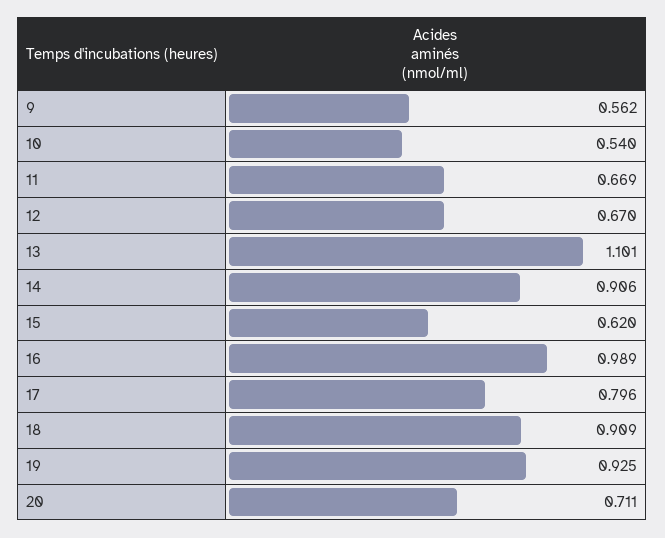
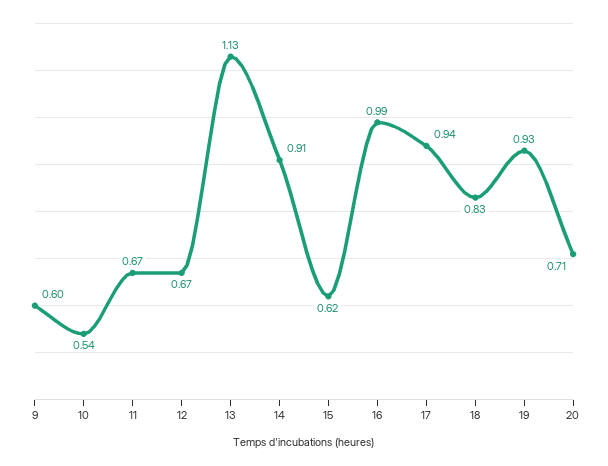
  {
-   "9": 0.562,
+   "9": 0.6,
    "10": 0.54,
    "11": 0.669,
    "12": 0.67,
-   "13": 1.101,
+   "13": 1.13,
    "14": 0.906,
    "15": 0.62,
    "16": 0.989,
-   "17": 0.796,
+   "17": 0.94,
-   "18": 0.909,
+   "18": 0.83,
    "19": 0.925,
    "20": 0.711
  }

